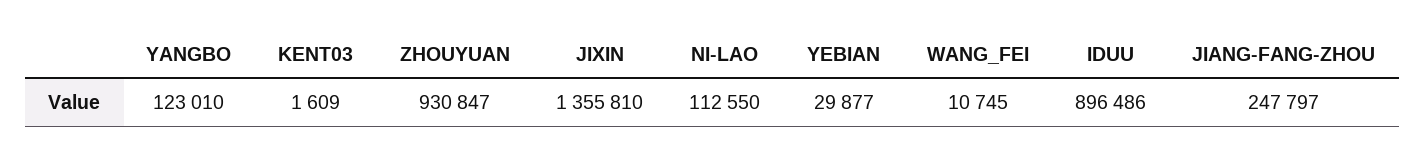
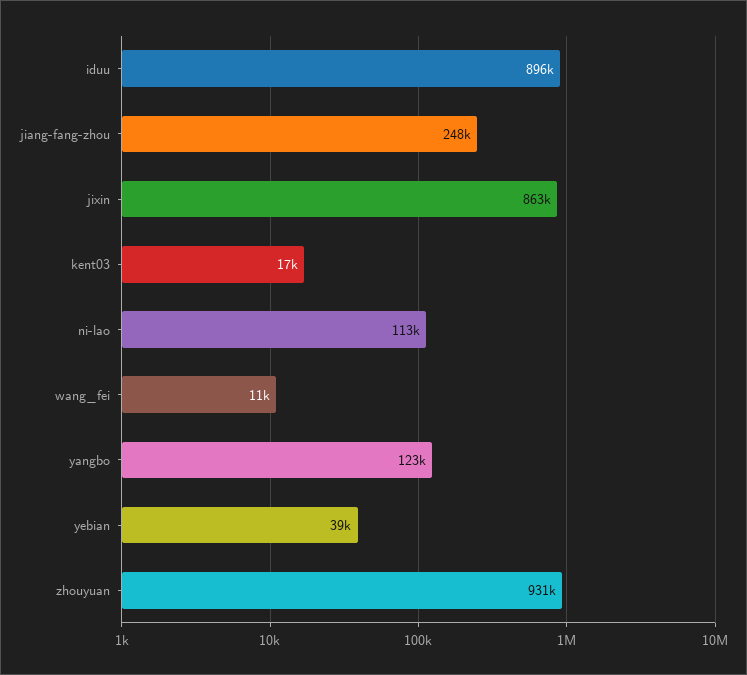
  {
    "YANGBO": 123010,
-   "KENT03": 1609,
+   "KENT03": 17000,
    "ZHOUYUAN": 930847,
-   "JIXIN": 1355810,
+   "JIXIN": 863000,
    "NI-LAO": 112550,
-   "YEBIAN": 29877,
+   "YEBIAN": 39000,
    "WANG_FEI": 10745,
    "IDUU": 896486,
    "JIANG-FANG-ZHOU": 247797
  }

